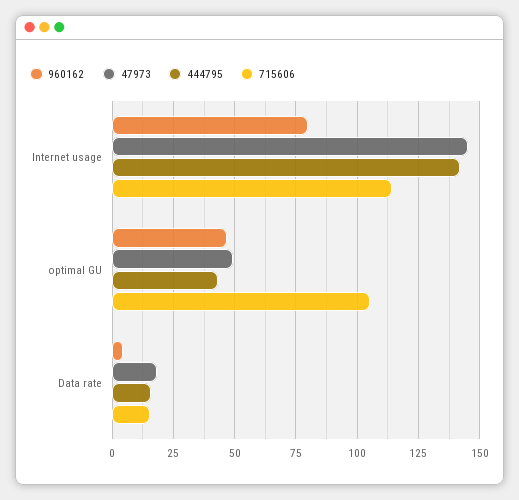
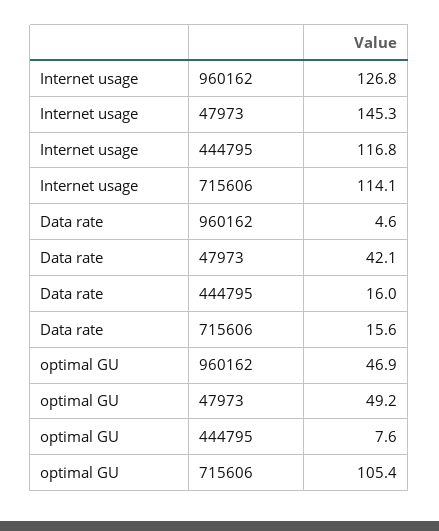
  {
    "960162": {
-     "Internet usage": 80,
+     "Internet usage": 126.8,
      "optimal GU": 46.9,
      "Data rate": 4.6
    },
    "47973": {
      "Internet usage": 145.3,
      "optimal GU": 49.2,
-     "Data rate": 17.5
+     "Data rate": 42.1
    },
    "444795": {
-     "Internet usage": 142.5,
+     "Internet usage": 116.8,
-     "optimal GU": 42.5,
+     "optimal GU": 7.6,
      "Data rate": 16
    },
    "715606": {
      "Internet usage": 114.1,
      "optimal GU": 105.4,
      "Data rate": 15.6
    }
  }

